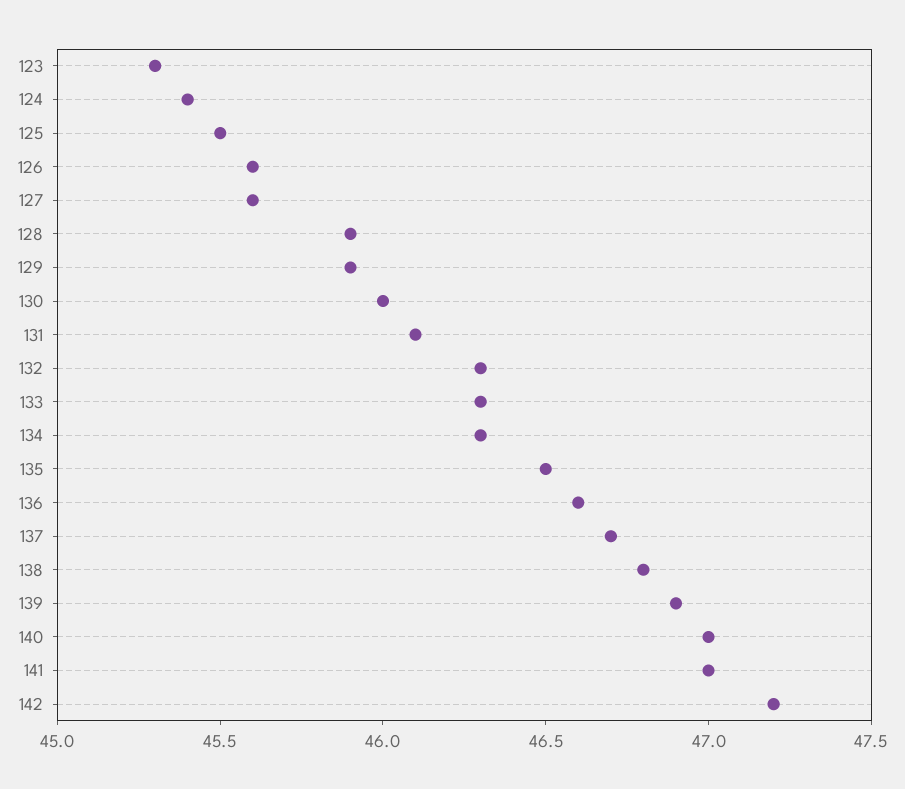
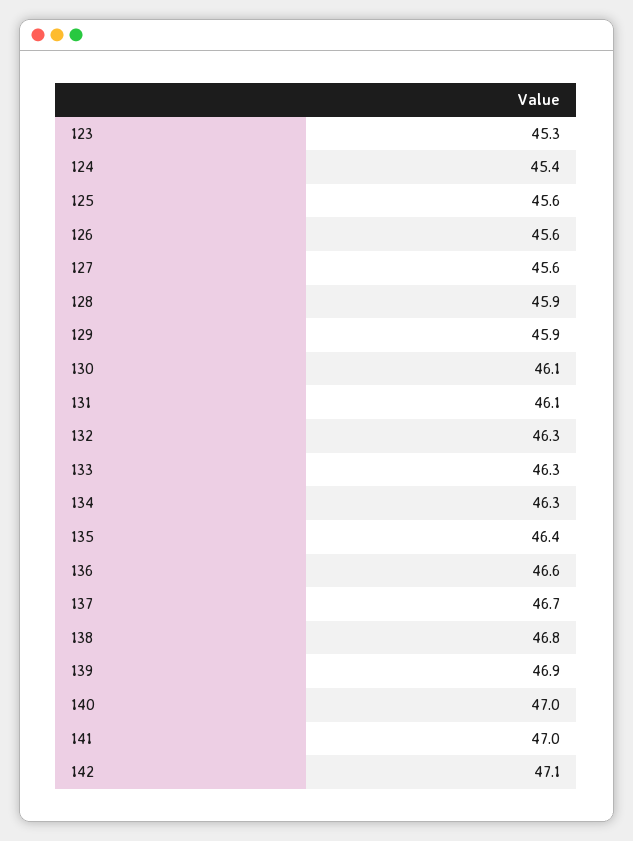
  {
    "123": 45.3,
    "124": 45.4,
-   "125": 45.5,
+   "125": 45.6,
    "126": 45.6,
    "127": 45.6,
    "128": 45.9,
    "129": 45.9,
-   "130": 46,
+   "130": 46.1,
    "131": 46.1,
    "132": 46.3,
    "133": 46.3,
    "134": 46.3,
-   "135": 46.5,
+   "135": 46.4,
    "136": 46.6,
    "137": 46.7,
    "138": 46.8,
    "139": 46.9,
    "140": 47,
    "141": 47,
-   "142": 47.2
+   "142": 47.1
  }

